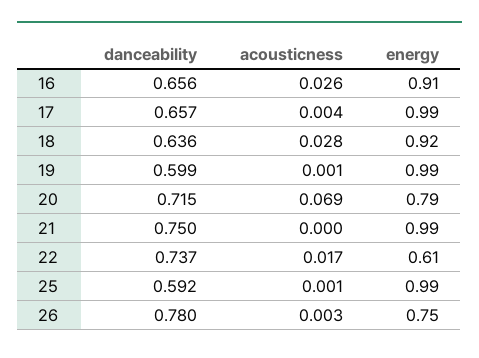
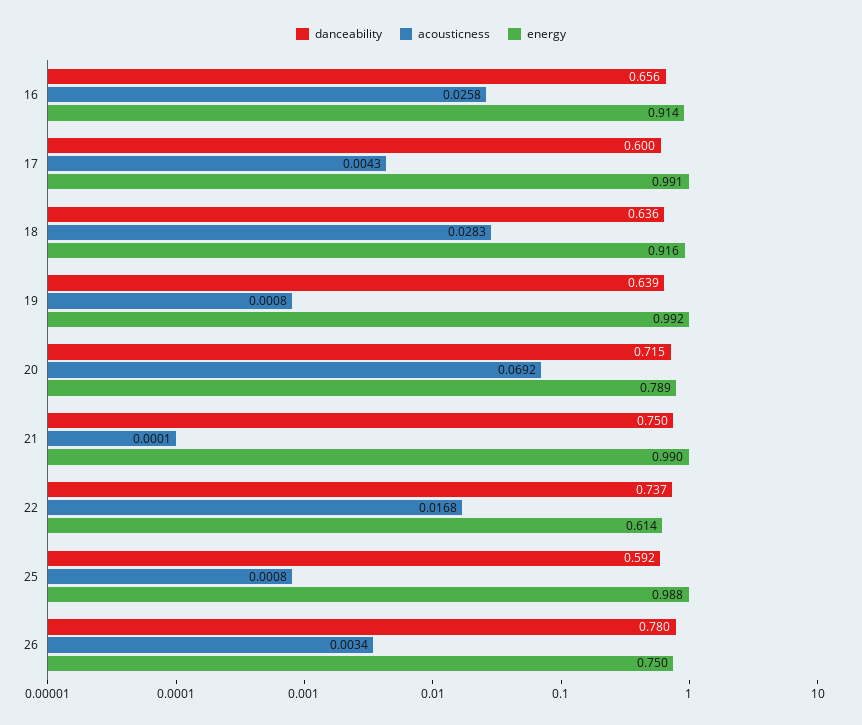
  {
    "danceability": {
      "16": 0.656,
-     "17": 0.657,
+     "17": 0.6,
      "18": 0.636,
-     "19": 0.599,
+     "19": 0.639,
      "20": 0.715,
      "21": 0.75,
      "22": 0.737,
      "25": 0.592,
      "26": 0.78
    },
    "acousticness": {
      "16": 0.0258,
      "17": 0.0043,
      "18": 0.0283,
      "19": 0.0008,
      "20": 0.0692,
      "21": 0.0001,
      "22": 0.0168,
      "25": 0.0008,
      "26": 0.0034
    },
    "energy": {
      "16": 0.914,
      "17": 0.991,
      "18": 0.916,
      "19": 0.992,
      "20": 0.789,
      "21": 0.99,
      "22": 0.614,
      "25": 0.988,
      "26": 0.75
    }
  }

